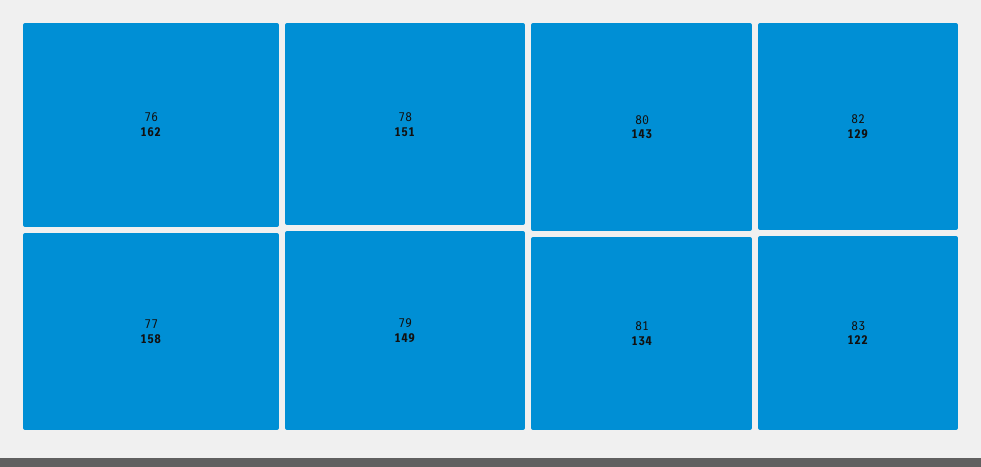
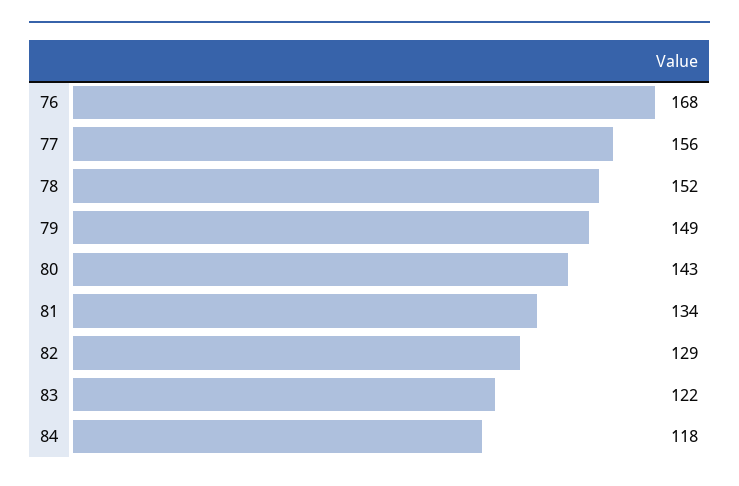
  {
-   "76": 162,
+   "76": 168,
-   "77": 158,
+   "77": 156,
-   "78": 151,
+   "78": 152,
    "79": 149,
    "80": 143,
    "81": 134,
    "82": 129,
-   "83": 122
+   "83": 122,
+   "84": 118
  }

